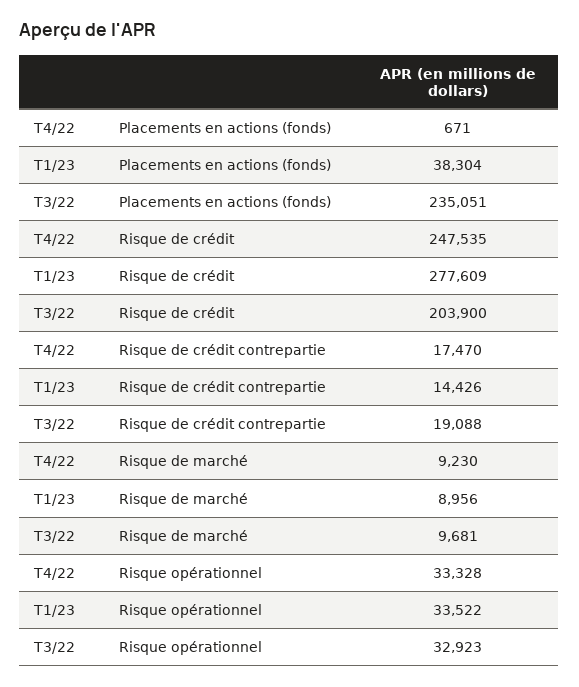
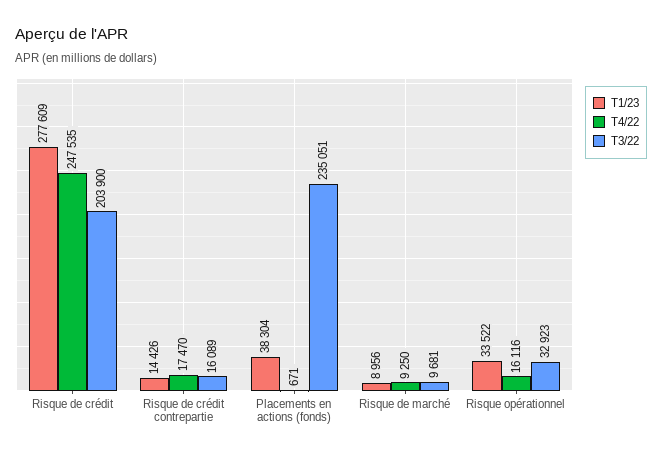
  {
    "T4/22": {
      "Placements en actions (fonds)": 671,
      "Risque de crédit": 247535,
      "Risque de crédit contrepartie": 17470,
-     "Risque de marché": 9230,
+     "Risque de marché": 9250,
-     "Risque opérationnel": 33328
+     "Risque opérationnel": 16116
    },
    "T1/23": {
      "Placements en actions (fonds)": 38304,
      "Risque de crédit": 277609,
      "Risque de crédit contrepartie": 14426,
      "Risque de marché": 8956,
      "Risque opérationnel": 33522
    },
    "T3/22": {
      "Placements en actions (fonds)": 235051,
      "Risque de crédit": 203900,
-     "Risque de crédit contrepartie": 19088,
+     "Risque de crédit contrepartie": 16089,
      "Risque de marché": 9681,
      "Risque opérationnel": 32923
    }
  }

